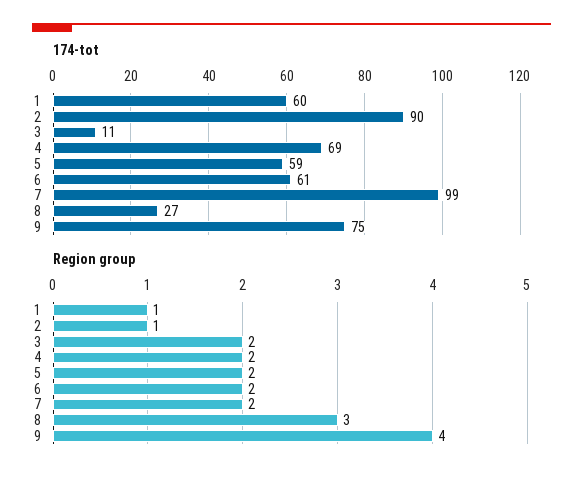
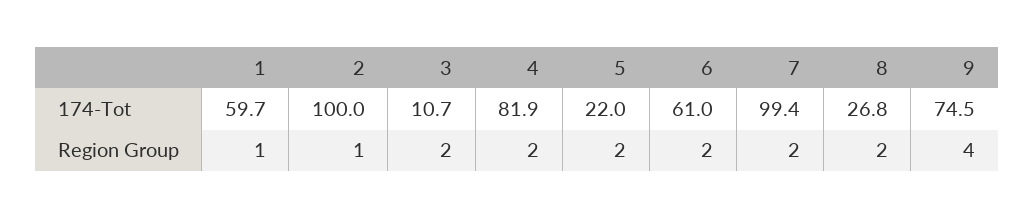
  {
    "174-tot": {
      "1": 59.7,
-     "2": 90,
+     "2": 100,
      "3": 10.7,
-     "4": 69,
+     "4": 81.9,
-     "5": 59,
+     "5": 22,
      "6": 61,
      "7": 99.4,
      "8": 26.8,
      "9": 74.5
    },
    "Region group": {
      "1": 1,
      "2": 1,
      "3": 2,
      "4": 2,
      "5": 2,
      "6": 2,
      "7": 2,
-     "8": 3,
+     "8": 2,
      "9": 4
    }
  }

